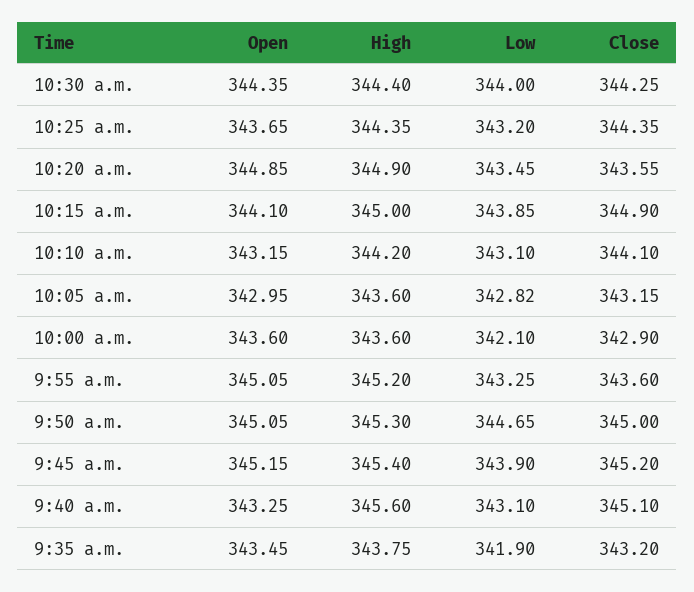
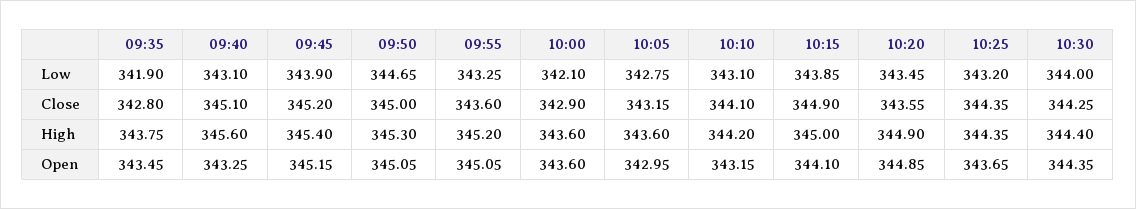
  {
    "Open": {
      "10:30 a.m.": 344.35,
      "10:25 a.m.": 343.65,
      "10:20 a.m.": 344.85,
      "10:15 a.m.": 344.1,
      "10:10 a.m.": 343.15,
      "10:05 a.m.": 342.95,
      "10:00 a.m.": 343.6,
      "9:55 a.m.": 345.05,
      "9:50 a.m.": 345.05,
      "9:45 a.m.": 345.15,
      "9:40 a.m.": 343.25,
      "9:35 a.m.": 343.45
    },
    "High": {
      "10:30 a.m.": 344.4,
      "10:25 a.m.": 344.35,
      "10:20 a.m.": 344.9,
      "10:15 a.m.": 345,
      "10:10 a.m.": 344.2,
      "10:05 a.m.": 343.6,
      "10:00 a.m.": 343.6,
      "9:55 a.m.": 345.2,
      "9:50 a.m.": 345.3,
      "9:45 a.m.": 345.4,
      "9:40 a.m.": 345.6,
      "9:35 a.m.": 343.75
    },
    "Low": {
      "10:30 a.m.": 344,
      "10:25 a.m.": 343.2,
      "10:20 a.m.": 343.45,
      "10:15 a.m.": 343.85,
      "10:10 a.m.": 343.1,
-     "10:05 a.m.": 342.82,
+     "10:05 a.m.": 342.75,
      "10:00 a.m.": 342.1,
      "9:55 a.m.": 343.25,
      "9:50 a.m.": 344.65,
      "9:45 a.m.": 343.9,
      "9:40 a.m.": 343.1,
      "9:35 a.m.": 341.9
    },
    "Close": {
      "10:30 a.m.": 344.25,
      "10:25 a.m.": 344.35,
      "10:20 a.m.": 343.55,
      "10:15 a.m.": 344.9,
      "10:10 a.m.": 344.1,
      "10:05 a.m.": 343.15,
      "10:00 a.m.": 342.9,
      "9:55 a.m.": 343.6,
      "9:50 a.m.": 345,
      "9:45 a.m.": 345.2,
      "9:40 a.m.": 345.1,
-     "9:35 a.m.": 343.2
+     "9:35 a.m.": 342.8
    }
  }

